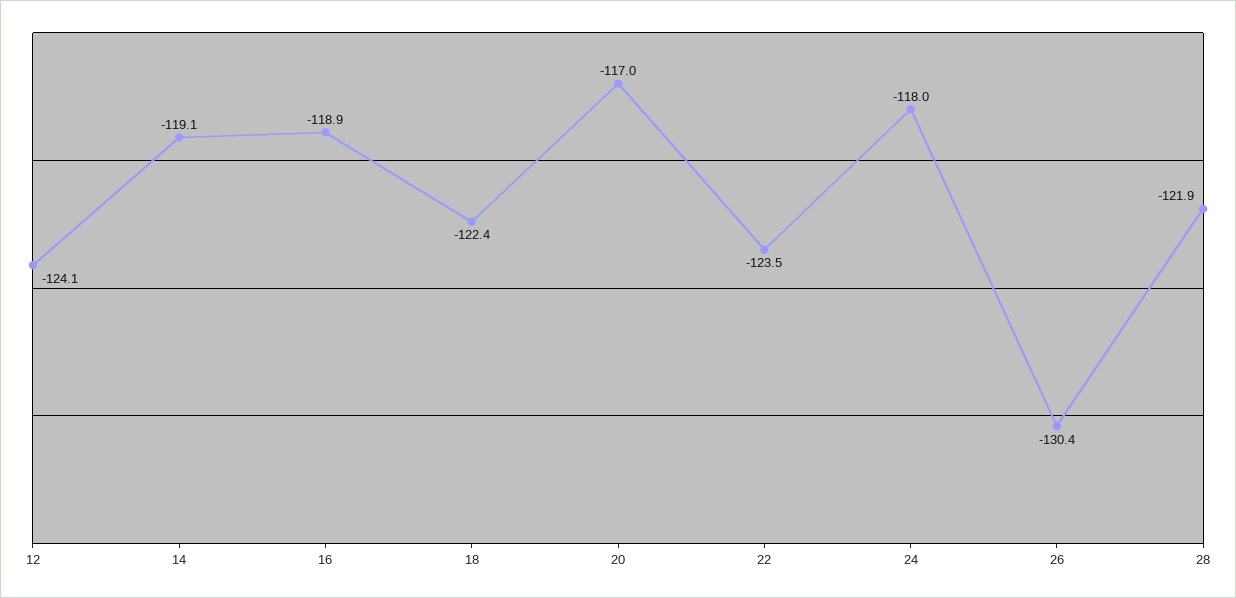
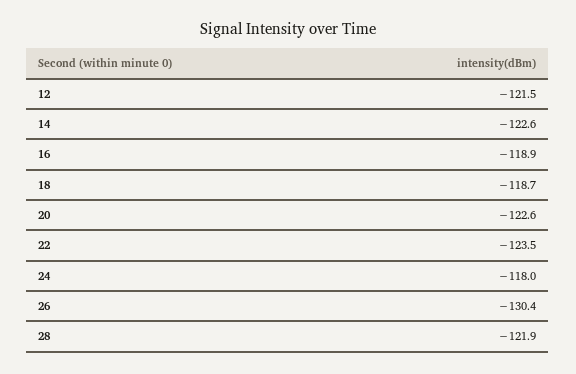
  {
-   "12": -124.1,
+   "12": -121.5,
-   "14": -119.1,
+   "14": -122.6,
    "16": -118.9,
-   "18": -122.4,
+   "18": -118.7,
-   "20": -117,
+   "20": -122.6,
    "22": -123.5,
    "24": -118,
    "26": -130.4,
    "28": -121.9
  }

